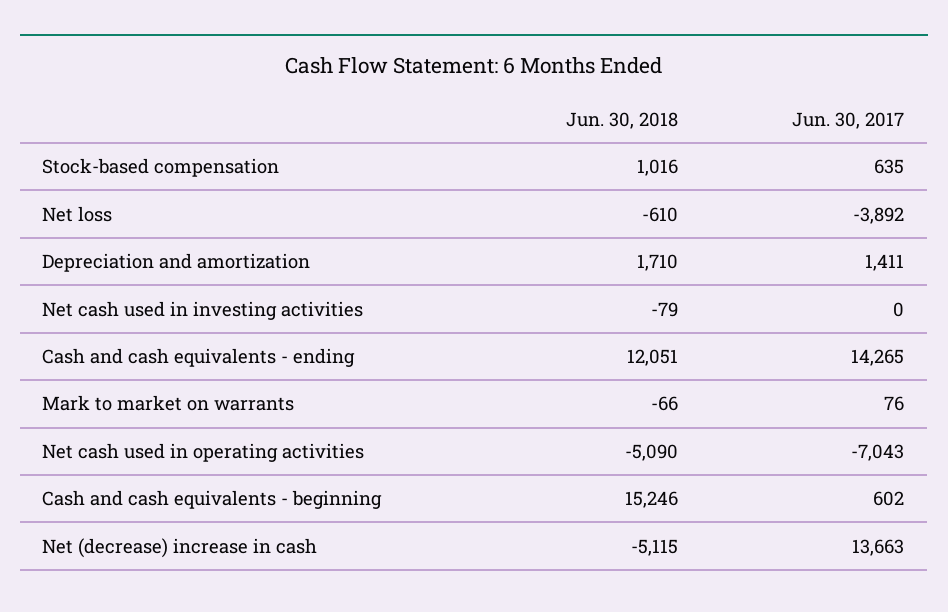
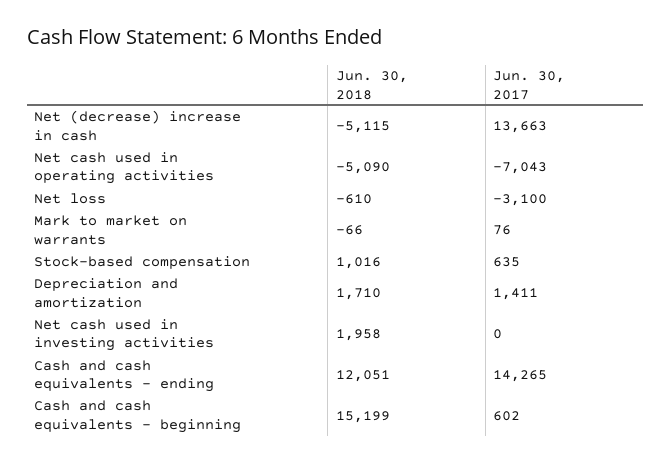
  {
    "Jun. 30, 2018": {
      "Stock-based compensation": 1016,
      "Net loss": -610,
      "Depreciation and amortization": 1710,
-     "Net cash used in investing activities": -79,
+     "Net cash used in investing activities": 1958,
      "Cash and cash equivalents - ending": 12051,
      "Mark to market on warrants": -66,
      "Net cash used in operating activities": -5090,
-     "Cash and cash equivalents - beginning": 15246,
+     "Cash and cash equivalents - beginning": 15199,
      "Net (decrease) increase in cash": -5115
    },
    "Jun. 30, 2017": {
      "Stock-based compensation": 635,
-     "Net loss": -3892,
+     "Net loss": -3100,
      "Depreciation and amortization": 1411,
      "Net cash used in investing activities": 0,
      "Cash and cash equivalents - ending": 14265,
      "Mark to market on warrants": 76,
      "Net cash used in operating activities": -7043,
      "Cash and cash equivalents - beginning": 602,
      "Net (decrease) increase in cash": 13663
    }
  }

